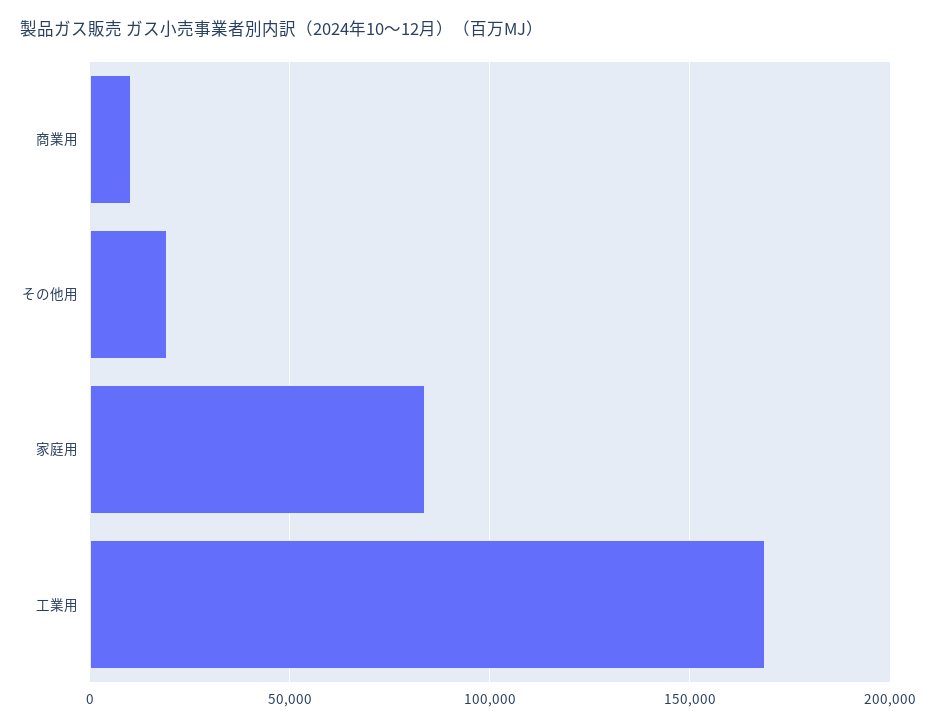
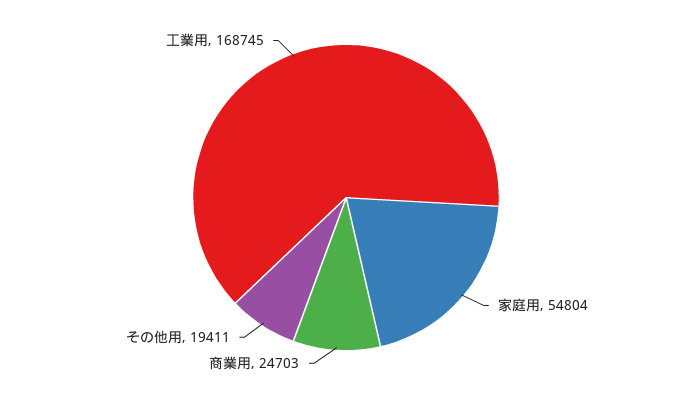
  {
-   "商業用": 10000,
+   "商業用": 24703,
    "その他用": 19411,
-   "家庭用": 85000,
+   "家庭用": 54804,
    "工業用": 168745
  }

